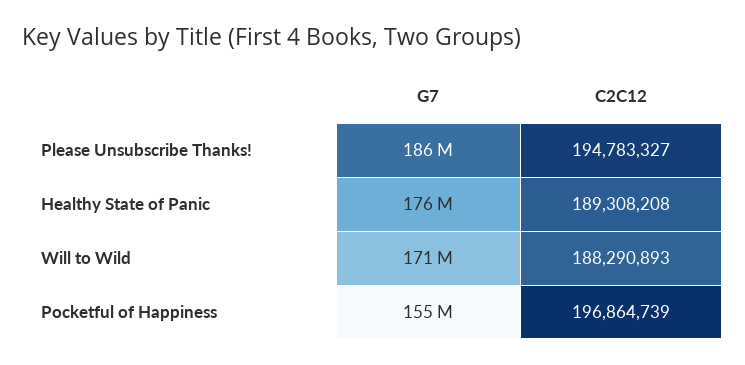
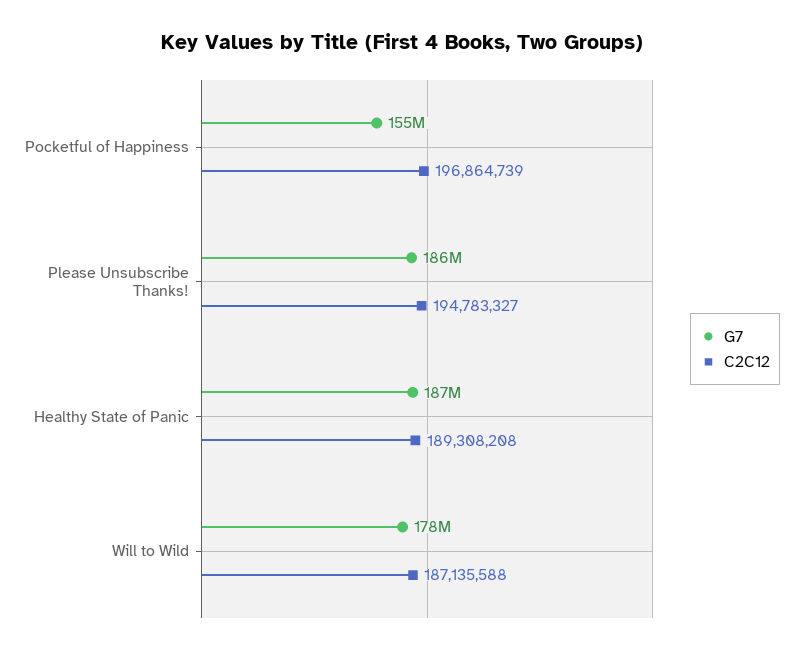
  {
    "G7": {
      "Please Unsubscribe Thanks!": 186000000,
-     "Healthy State of Panic": 176000000,
+     "Healthy State of Panic": 187000000,
-     "Will to Wild": 171000000,
+     "Will to Wild": 178000000,
      "Pocketful of Happiness": 155000000
    },
    "C2C12": {
      "Please Unsubscribe Thanks!": 194783327,
      "Healthy State of Panic": 189308208,
-     "Will to Wild": 188290893,
+     "Will to Wild": 187135588,
      "Pocketful of Happiness": 196864739
    }
  }

